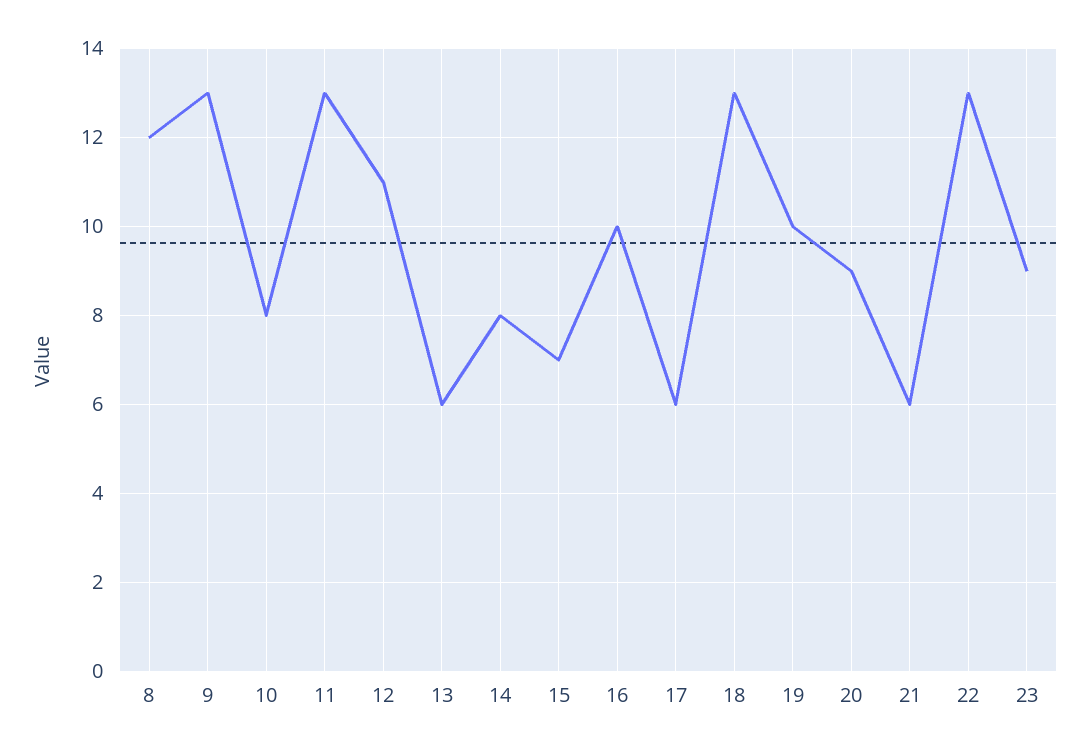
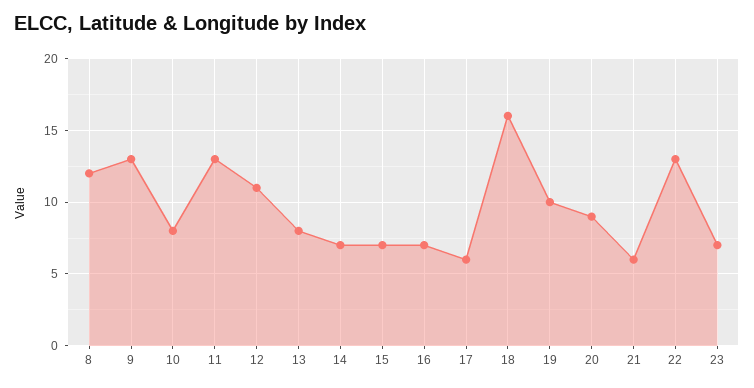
  {
    "8": 12,
    "9": 13,
    "10": 8,
    "11": 13,
    "12": 11,
-   "13": 6,
+   "13": 8,
-   "14": 8,
+   "14": 7,
    "15": 7,
-   "16": 10,
+   "16": 7,
    "17": 6,
-   "18": 13,
+   "18": 16,
    "19": 10,
    "20": 9,
    "21": 6,
    "22": 13,
-   "23": 9
+   "23": 7
  }

